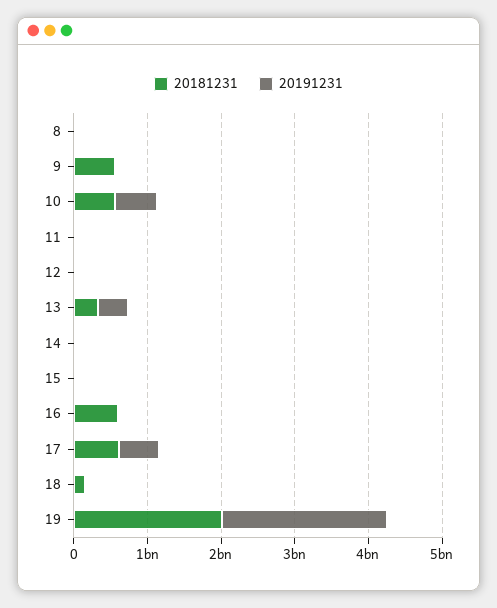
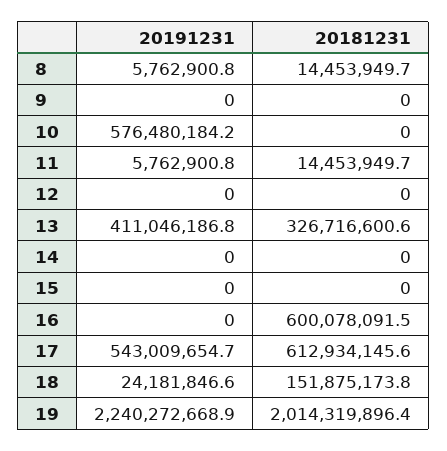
  {
    "20181231": {
      "8": 14453949.7,
-     "9": 600000000,
+     "9": 0,
-     "10": 600000000,
+     "10": 0,
      "11": 14453949.7,
      "12": 0,
      "13": 326716600.6,
      "14": 0,
      "15": 0,
      "16": 600078091.5,
      "17": 612934145.6,
      "18": 151875173.8,
      "19": 2014319896.4
    },
    "20191231": {
      "8": 5762900.8,
      "9": 0,
      "10": 576480184.2,
      "11": 5762900.8,
      "12": 0,
      "13": 411046186.8,
      "14": 0,
      "15": 0,
      "16": 0,
      "17": 543009654.7,
      "18": 24181846.6,
      "19": 2240272668.9
    }
  }

